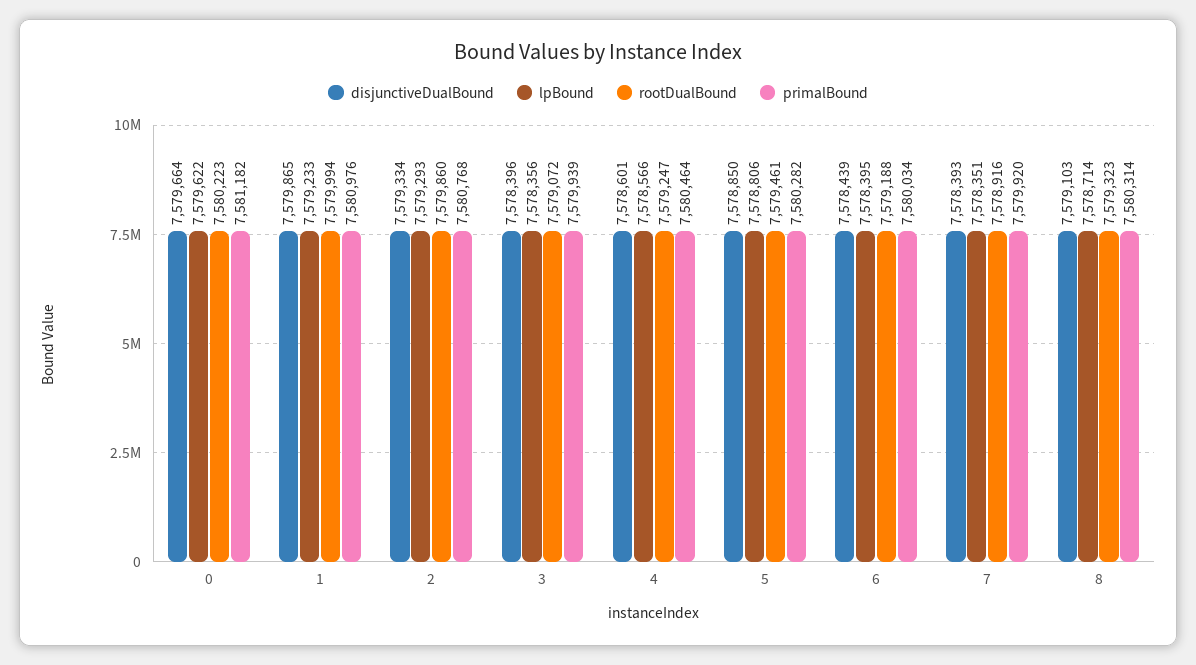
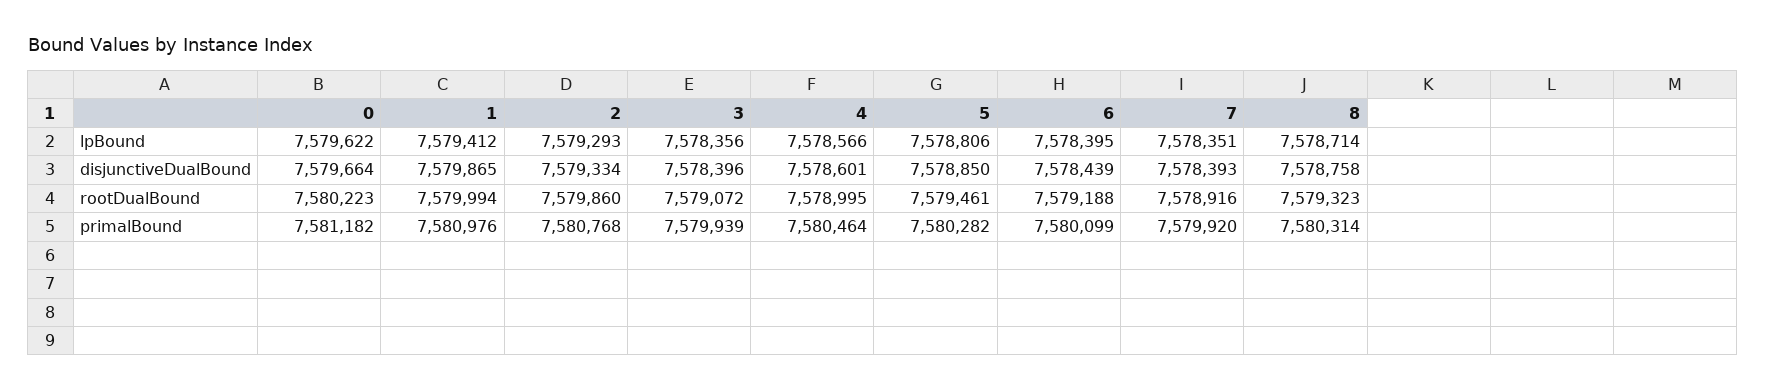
  {
    "disjunctiveDualBound": {
      "0": 7579664,
      "1": 7579865,
      "2": 7579334,
      "3": 7578396,
      "4": 7578601,
      "5": 7578850,
      "6": 7578439,
      "7": 7578393,
-     "8": 7579103
+     "8": 7578758
    },
    "lpBound": {
      "0": 7579622,
-     "1": 7579233,
+     "1": 7579412,
      "2": 7579293,
      "3": 7578356,
      "4": 7578566,
      "5": 7578806,
      "6": 7578395,
      "7": 7578351,
      "8": 7578714
    },
    "rootDualBound": {
      "0": 7580223,
      "1": 7579994,
      "2": 7579860,
      "3": 7579072,
-     "4": 7579247,
+     "4": 7578995,
      "5": 7579461,
      "6": 7579188,
      "7": 7578916,
      "8": 7579323
    },
    "primalBound": {
      "0": 7581182,
      "1": 7580976,
      "2": 7580768,
      "3": 7579939,
      "4": 7580464,
      "5": 7580282,
-     "6": 7580034,
+     "6": 7580099,
      "7": 7579920,
      "8": 7580314
    }
  }

